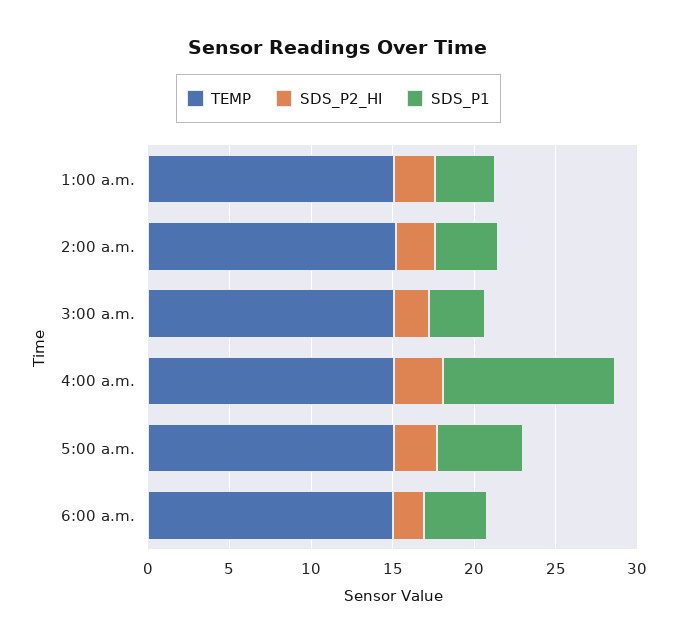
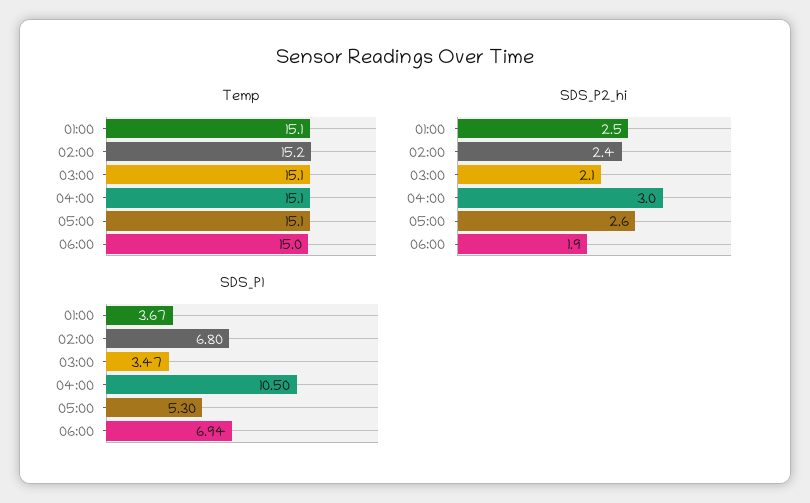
  {
    "TEMP": {
      "1:00 a.m.": 15.1,
      "2:00 a.m.": 15.2,
      "3:00 a.m.": 15.1,
      "4:00 a.m.": 15.1,
      "5:00 a.m.": 15.1,
      "6:00 a.m.": 15
    },
    "SDS_P2_HI": {
      "1:00 a.m.": 2.5,
      "2:00 a.m.": 2.4,
      "3:00 a.m.": 2.1,
      "4:00 a.m.": 3,
      "5:00 a.m.": 2.6,
      "6:00 a.m.": 1.9
    },
    "SDS_P1": {
      "1:00 a.m.": 3.67,
-     "2:00 a.m.": 4,
+     "2:00 a.m.": 6.8,
      "3:00 a.m.": 3.47,
      "4:00 a.m.": 10.5,
      "5:00 a.m.": 5.3,
-     "6:00 a.m.": 4
+     "6:00 a.m.": 6.94
    }
  }

